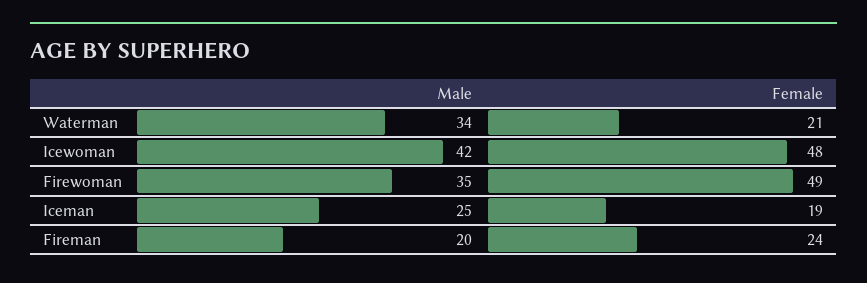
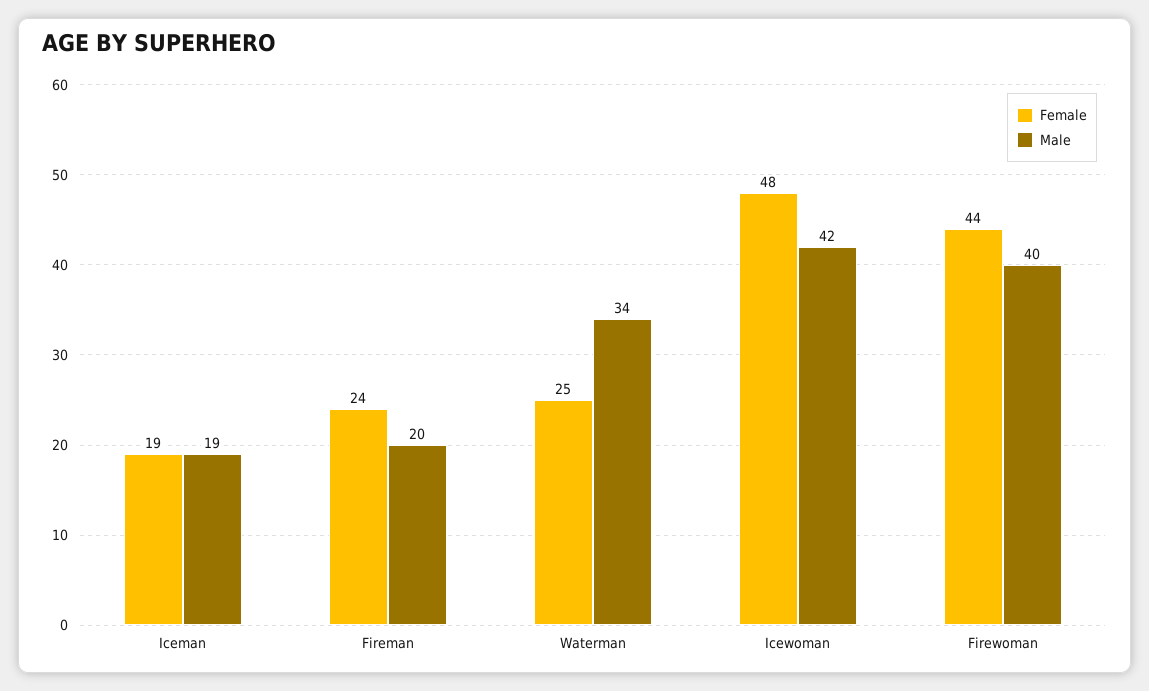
  {
    "Male": {
      "Waterman": 34,
      "Icewoman": 42,
-     "Firewoman": 35,
+     "Firewoman": 40,
-     "Iceman": 25,
+     "Iceman": 19,
      "Fireman": 20
    },
    "Female": {
-     "Waterman": 21,
+     "Waterman": 25,
      "Icewoman": 48,
-     "Firewoman": 49,
+     "Firewoman": 44,
      "Iceman": 19,
      "Fireman": 24
    }
  }

